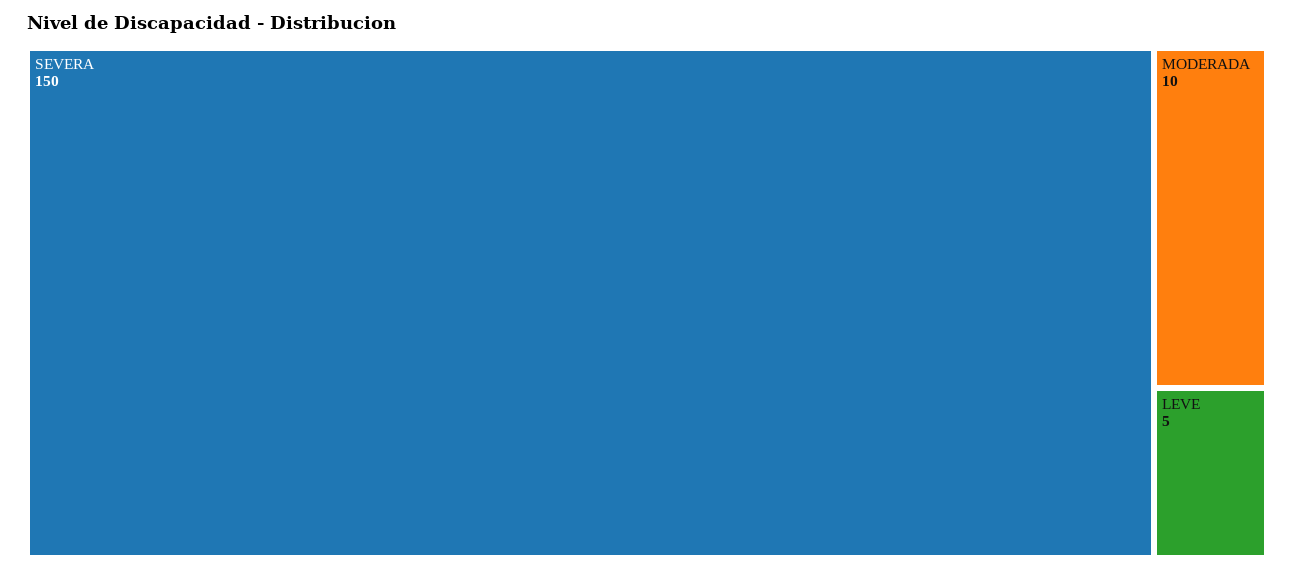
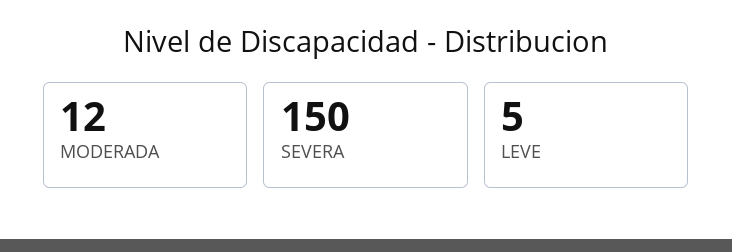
  {
    "SEVERA": 150,
-   "MODERADA": 10,
+   "MODERADA": 12,
    "LEVE": 5
  }

